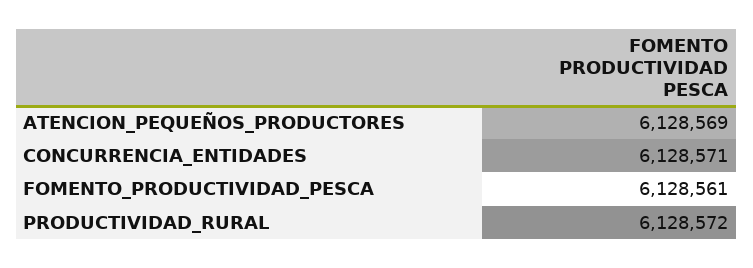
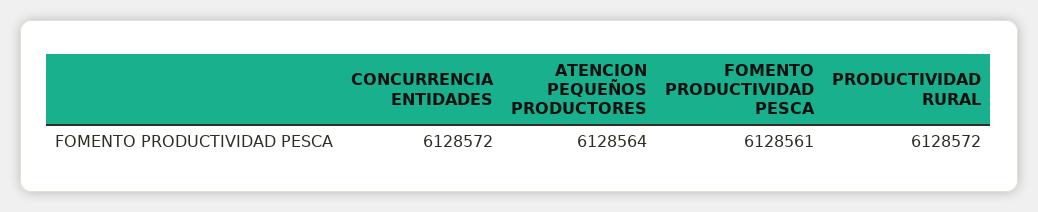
  {
-   "ATENCION_PEQUEÑOS_PRODUCTORES": 6128569,
+   "ATENCION_PEQUEÑOS_PRODUCTORES": 6128564,
-   "CONCURRENCIA_ENTIDADES": 6128571,
+   "CONCURRENCIA_ENTIDADES": 6128572,
    "FOMENTO_PRODUCTIVIDAD_PESCA": 6128561,
    "PRODUCTIVIDAD_RURAL": 6128572
  }

